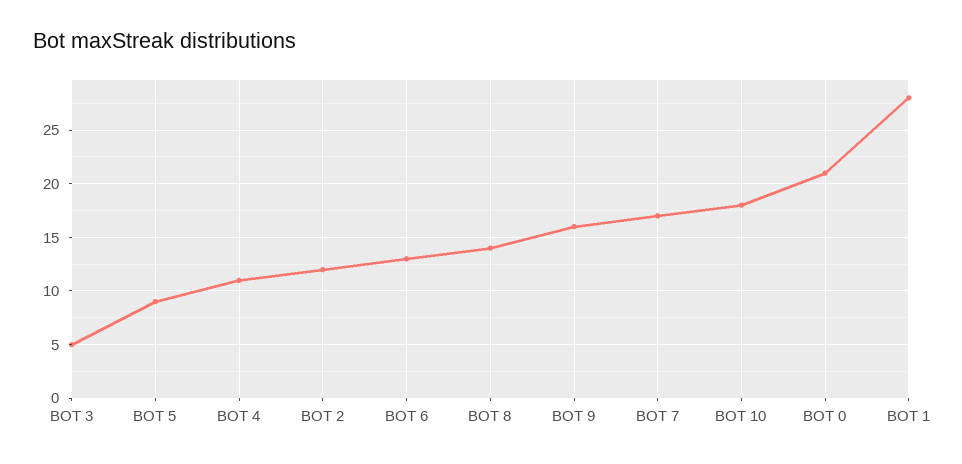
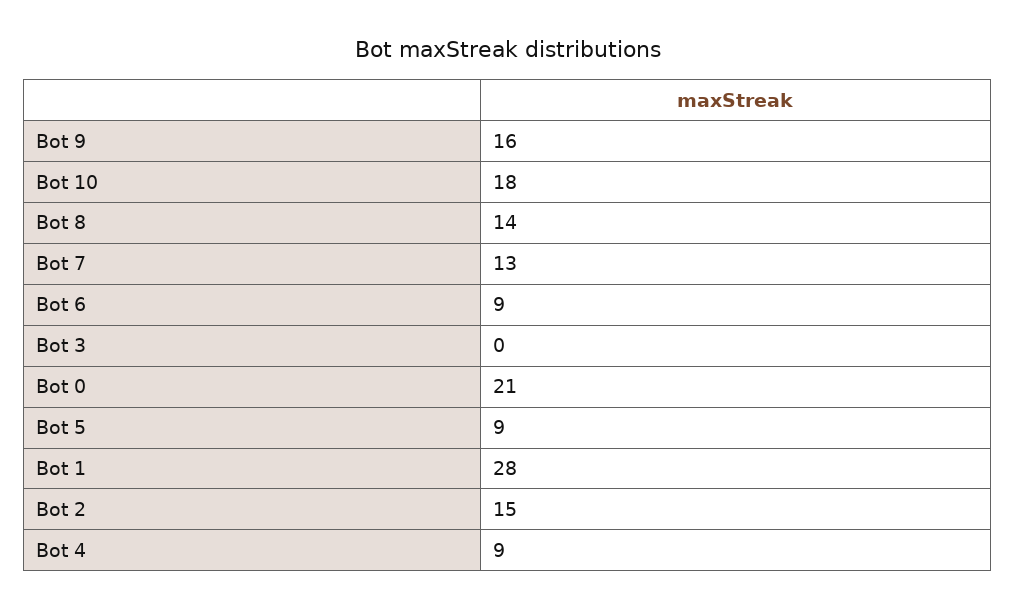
  {
-   "BOT 3": 5,
+   "BOT 3": 0,
    "BOT 5": 9,
-   "BOT 4": 11,
+   "BOT 4": 9,
-   "BOT 2": 12,
+   "BOT 2": 15,
-   "BOT 6": 13,
+   "BOT 6": 9,
    "BOT 8": 14,
    "BOT 9": 16,
-   "BOT 7": 17,
+   "BOT 7": 13,
    "BOT 10": 18,
    "BOT 0": 21,
    "BOT 1": 28
  }

